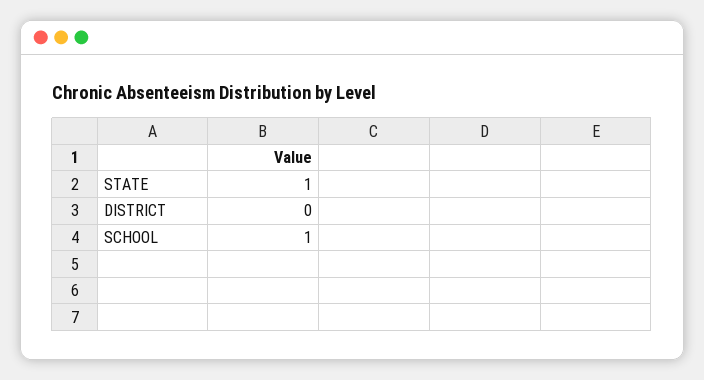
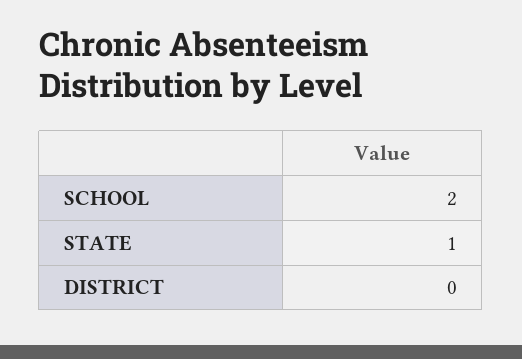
  {
    "STATE": 1,
    "DISTRICT": 0,
-   "SCHOOL": 1
+   "SCHOOL": 2
  }

